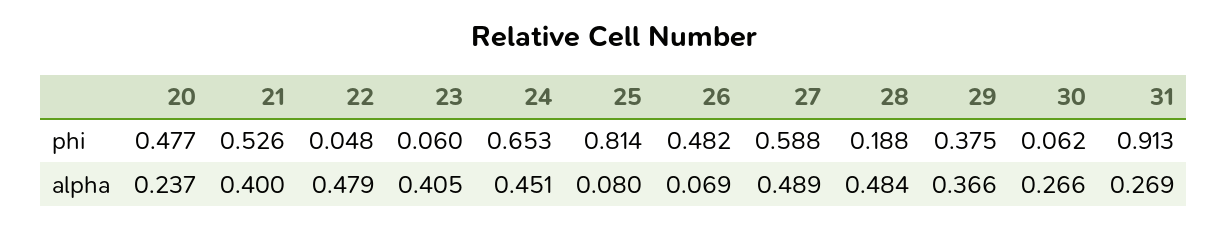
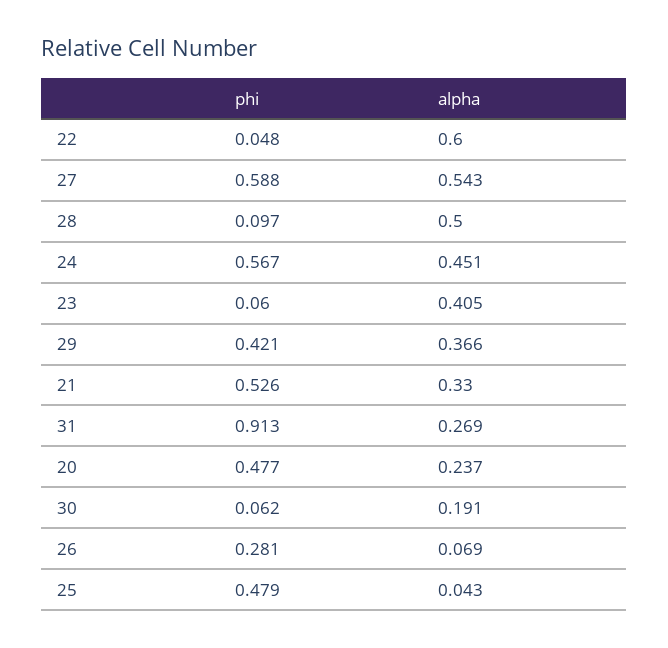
  {
    "20": {
      "phi": 0.477,
      "alpha": 0.237
    },
    "21": {
      "phi": 0.526,
-     "alpha": 0.4
+     "alpha": 0.33
    },
    "22": {
      "phi": 0.048,
-     "alpha": 0.479
+     "alpha": 0.6
    },
    "23": {
      "phi": 0.06,
      "alpha": 0.405
    },
    "24": {
-     "phi": 0.653,
+     "phi": 0.567,
      "alpha": 0.451
    },
    "25": {
-     "phi": 0.814,
+     "phi": 0.479,
-     "alpha": 0.08
+     "alpha": 0.043
    },
    "26": {
-     "phi": 0.482,
+     "phi": 0.281,
      "alpha": 0.069
    },
    "27": {
      "phi": 0.588,
-     "alpha": 0.489
+     "alpha": 0.543
    },
    "28": {
-     "phi": 0.188,
+     "phi": 0.097,
-     "alpha": 0.484
+     "alpha": 0.5
    },
    "29": {
-     "phi": 0.375,
+     "phi": 0.421,
      "alpha": 0.366
    },
    "30": {
      "phi": 0.062,
-     "alpha": 0.266
+     "alpha": 0.191
    },
    "31": {
      "phi": 0.913,
      "alpha": 0.269
    }
  }

